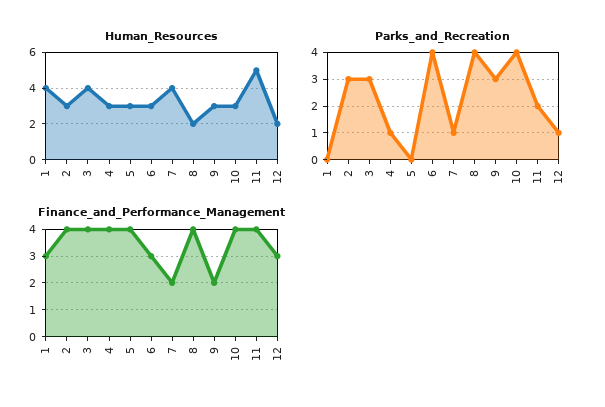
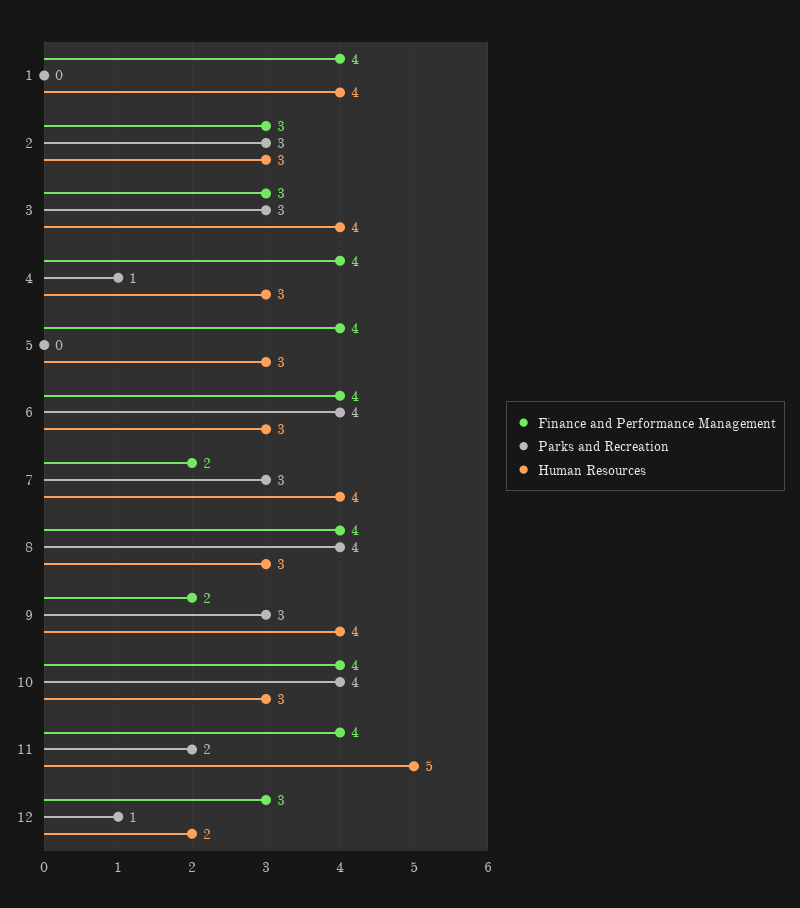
  {
    "Human_Resources": {
      "1": 4,
      "2": 3,
      "3": 4,
      "4": 3,
      "5": 3,
      "6": 3,
      "7": 4,
-     "8": 2,
+     "8": 3,
-     "9": 3,
+     "9": 4,
      "10": 3,
      "11": 5,
      "12": 2
    },
    "Parks_and_Recreation": {
      "1": 0,
      "2": 3,
      "3": 3,
      "4": 1,
      "5": 0,
      "6": 4,
-     "7": 1,
+     "7": 3,
      "8": 4,
      "9": 3,
      "10": 4,
      "11": 2,
      "12": 1
    },
    "Finance_and_Performance_Management": {
-     "1": 3,
+     "1": 4,
-     "2": 4,
+     "2": 3,
-     "3": 4,
+     "3": 3,
      "4": 4,
      "5": 4,
-     "6": 3,
+     "6": 4,
      "7": 2,
      "8": 4,
      "9": 2,
      "10": 4,
      "11": 4,
      "12": 3
    }
  }

